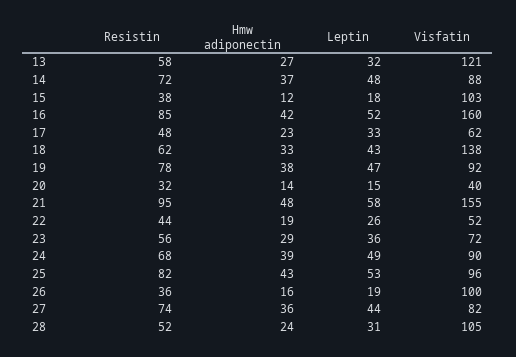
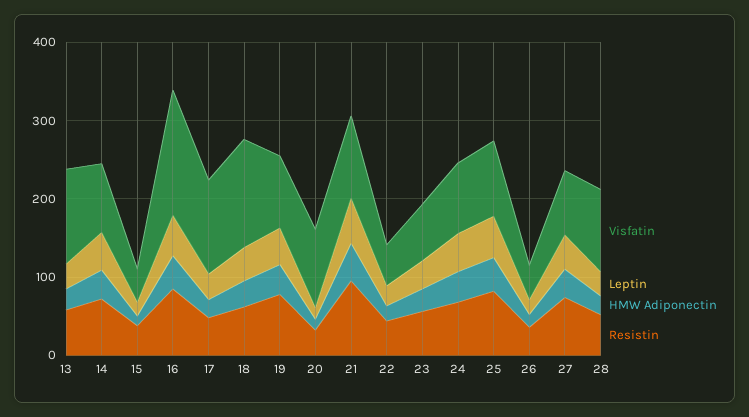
  {
    "Resistin": {
      "13": 58,
      "14": 72,
      "15": 38,
      "16": 85,
      "17": 48,
      "18": 62,
      "19": 78,
      "20": 32,
      "21": 95,
      "22": 44,
      "23": 56,
      "24": 68,
      "25": 82,
      "26": 36,
      "27": 74,
      "28": 52
    },
    "Hmw adiponectin": {
      "13": 27,
      "14": 37,
      "15": 12,
      "16": 42,
      "17": 23,
      "18": 33,
      "19": 38,
      "20": 14,
      "21": 48,
      "22": 19,
      "23": 29,
      "24": 39,
      "25": 43,
      "26": 16,
      "27": 36,
      "28": 24
    },
    "Leptin": {
      "13": 32,
      "14": 48,
      "15": 18,
      "16": 52,
      "17": 33,
      "18": 43,
      "19": 47,
      "20": 15,
      "21": 58,
      "22": 26,
      "23": 36,
      "24": 49,
      "25": 53,
      "26": 19,
      "27": 44,
      "28": 31
    },
    "Visfatin": {
      "13": 121,
      "14": 88,
-     "15": 103,
+     "15": 40,
      "16": 160,
-     "17": 62,
+     "17": 120,
      "18": 138,
      "19": 92,
-     "20": 40,
+     "20": 100,
-     "21": 155,
+     "21": 100,
      "22": 52,
      "23": 72,
      "24": 90,
      "25": 96,
-     "26": 100,
+     "26": 40,
      "27": 82,
      "28": 105
    }
  }

